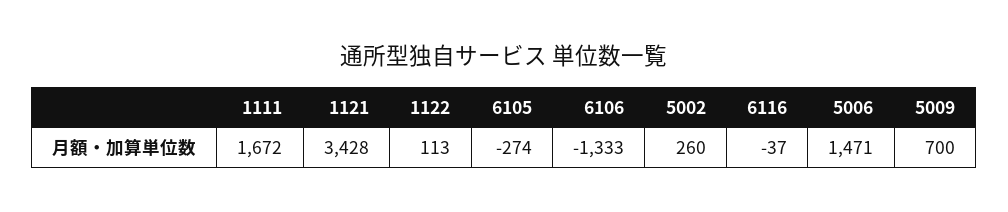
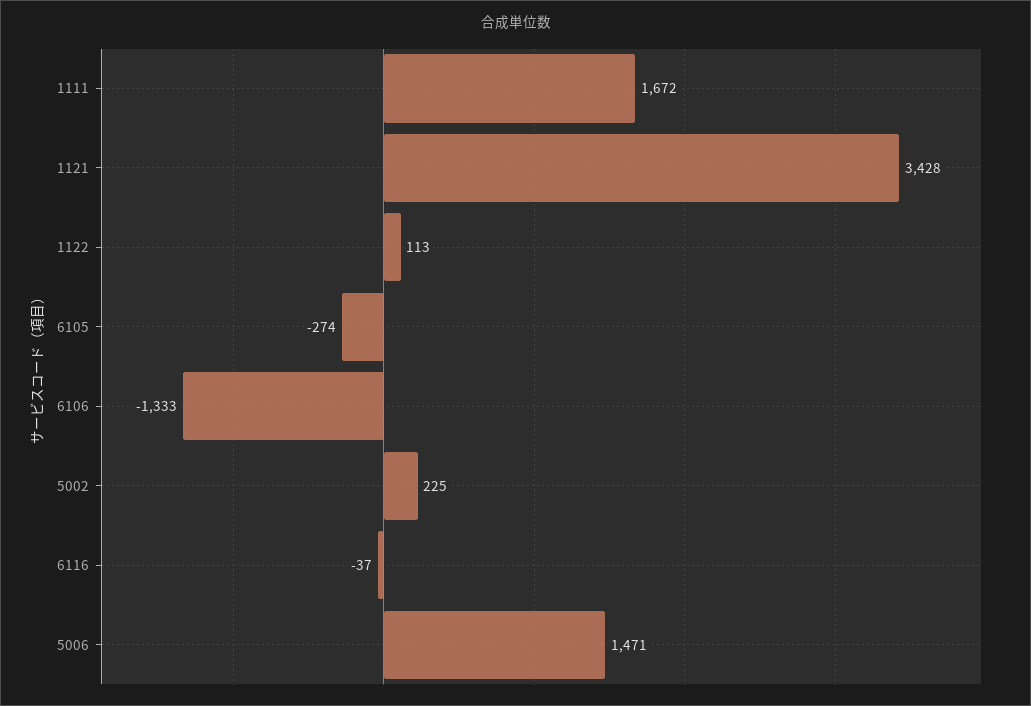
  {
    "1111": 1672,
    "1121": 3428,
    "1122": 113,
    "6105": -274,
    "6106": -1333,
-   "5002": 260,
+   "5002": 225,
    "6116": -37,
-   "5006": 1471,
+   "5006": 1471
-   "5009": 700
  }

